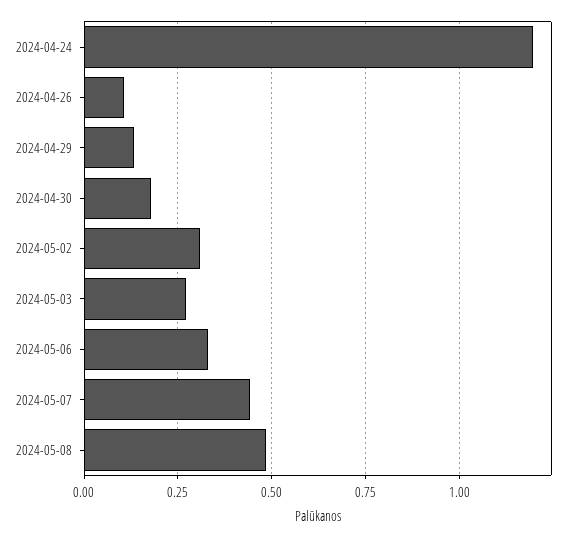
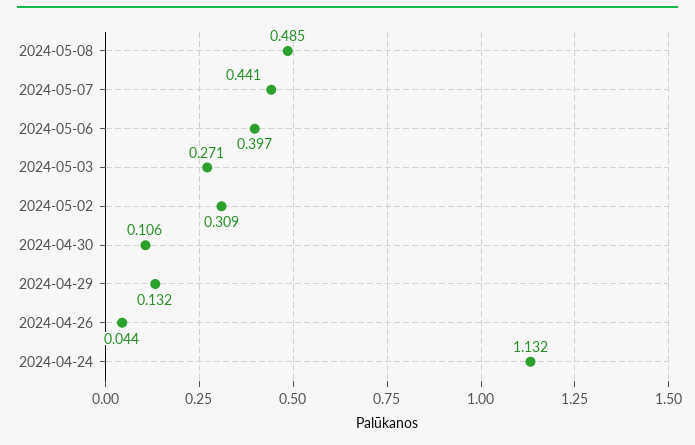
  {
-   "2024-04-24": 1.2,
+   "2024-04-24": 1.132,
-   "2024-04-26": 0.1,
+   "2024-04-26": 0.044,
    "2024-04-29": 0.132,
-   "2024-04-30": 0.175,
+   "2024-04-30": 0.106,
    "2024-05-02": 0.309,
    "2024-05-03": 0.271,
-   "2024-05-06": 0.325,
+   "2024-05-06": 0.397,
    "2024-05-07": 0.441,
    "2024-05-08": 0.485
  }

